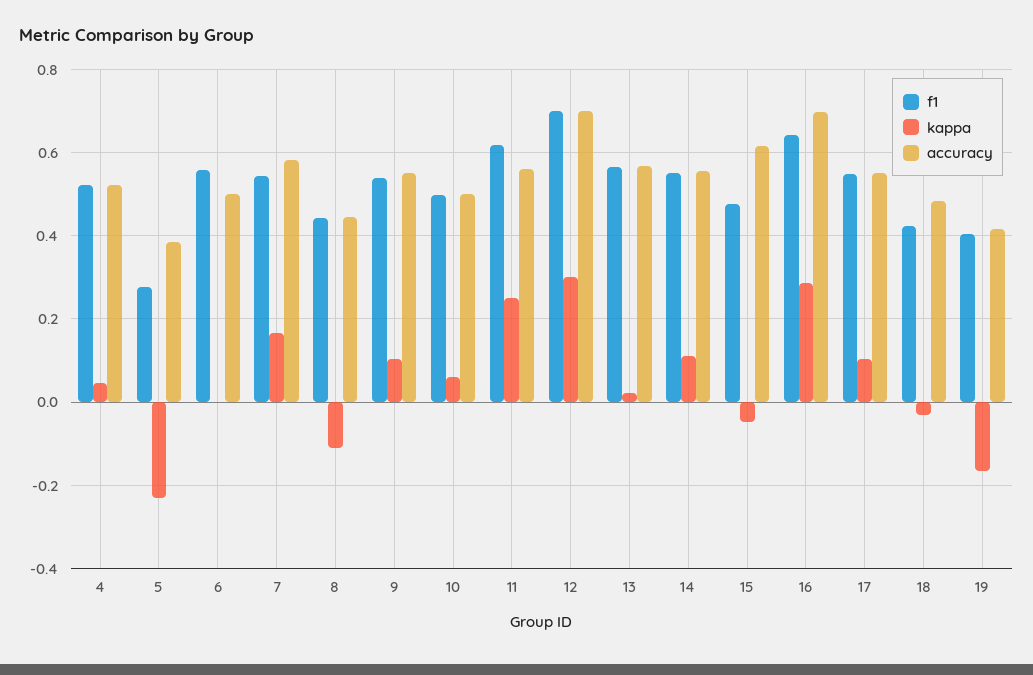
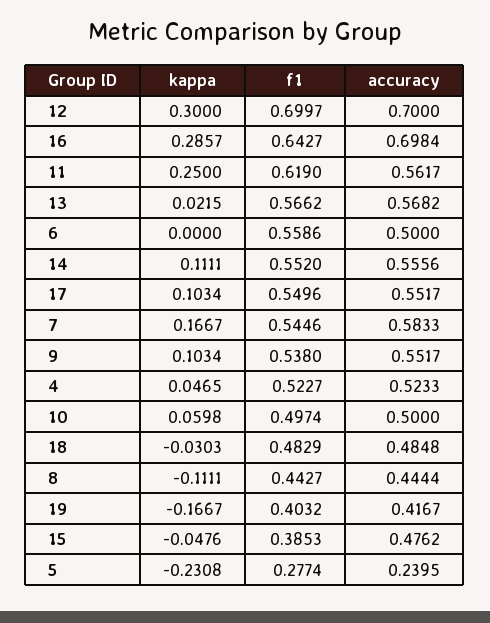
  {
    "f1": {
      "4": 0.5227,
      "5": 0.2774,
      "6": 0.5586,
      "7": 0.5446,
      "8": 0.4427,
      "9": 0.538,
      "10": 0.4974,
      "11": 0.619,
      "12": 0.6997,
      "13": 0.5662,
      "14": 0.552,
-     "15": 0.48,
+     "15": 0.3853,
      "16": 0.6427,
      "17": 0.5496,
-     "18": 0.42,
+     "18": 0.4829,
      "19": 0.4032
    },
    "kappa": {
      "4": 0.0465,
      "5": -0.2308,
      "6": 0,
      "7": 0.1667,
      "8": -0.1111,
      "9": 0.1034,
      "10": 0.0598,
      "11": 0.25,
      "12": 0.3,
      "13": 0.0215,
      "14": 0.1111,
      "15": -0.0476,
      "16": 0.2857,
      "17": 0.1034,
      "18": -0.0303,
      "19": -0.1667
    },
    "accuracy": {
      "4": 0.5233,
-     "5": 0.38,
+     "5": 0.2395,
      "6": 0.5,
      "7": 0.5833,
      "8": 0.4444,
      "9": 0.5517,
      "10": 0.5,
      "11": 0.5617,
      "12": 0.7,
      "13": 0.5682,
      "14": 0.5556,
-     "15": 0.62,
+     "15": 0.4762,
      "16": 0.6984,
      "17": 0.5517,
      "18": 0.4848,
      "19": 0.4167
    }
  }

